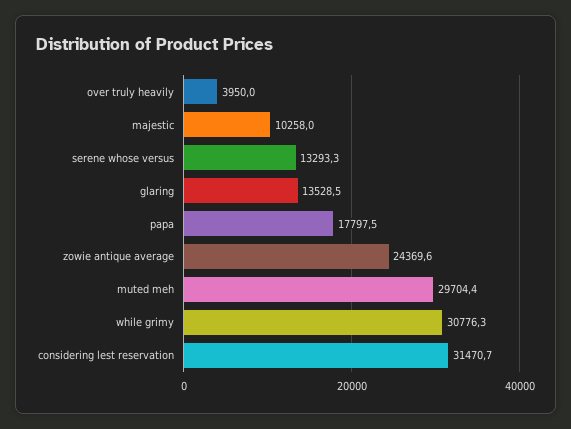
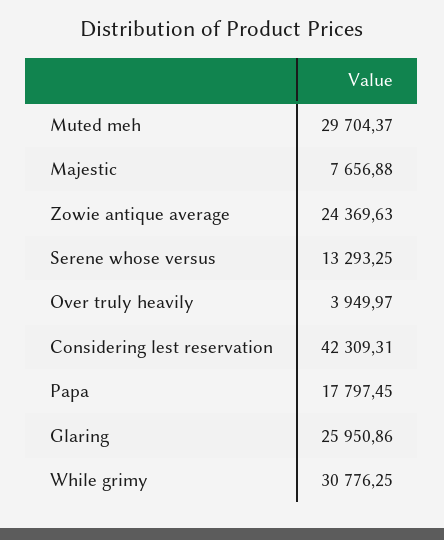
  {
    "over truly heavily": 3949.97,
-   "majestic": 10258,
+   "majestic": 7656.88,
    "serene whose versus": 13293.25,
-   "glaring": 13528.5,
+   "glaring": 25950.86,
    "papa": 17797.45,
    "zowie antique average": 24369.63,
    "muted meh": 29704.37,
    "while grimy": 30776.25,
-   "considering lest reservation": 31470.7
+   "considering lest reservation": 42309.31
  }

